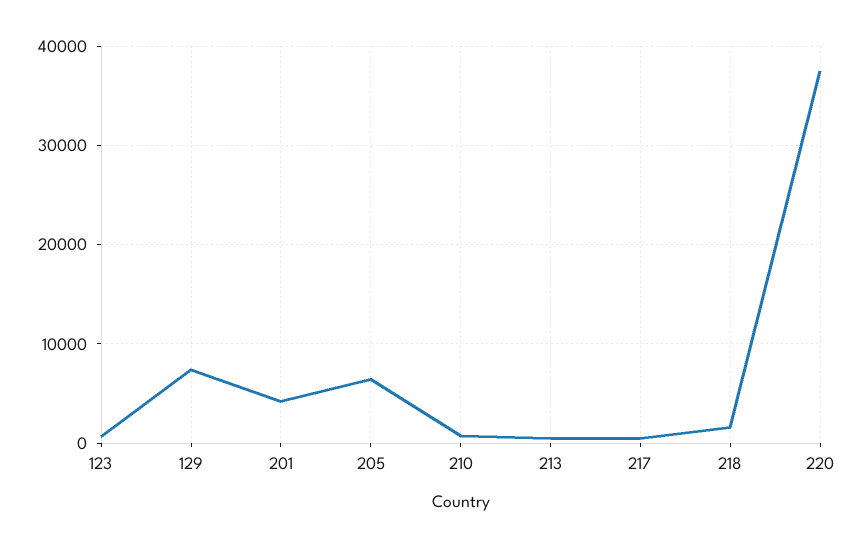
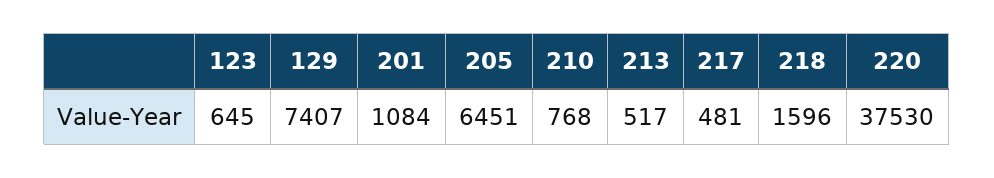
  {
    "123": 645,
    "129": 7407,
-   "201": 4000,
+   "201": 1084,
    "205": 6451,
    "210": 768,
    "213": 517,
    "217": 481,
    "218": 1596,
    "220": 37530
  }

